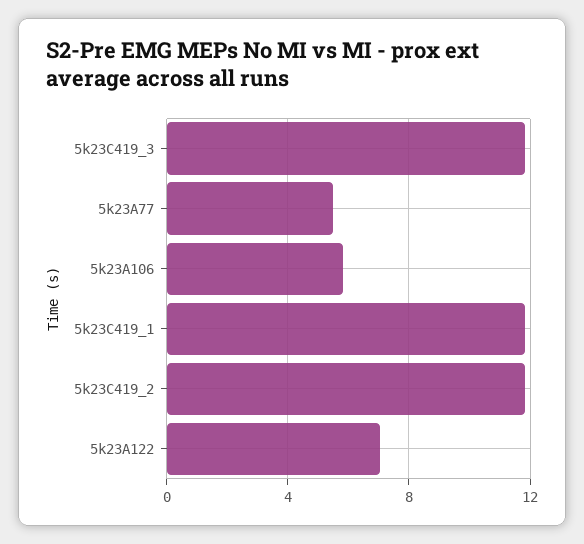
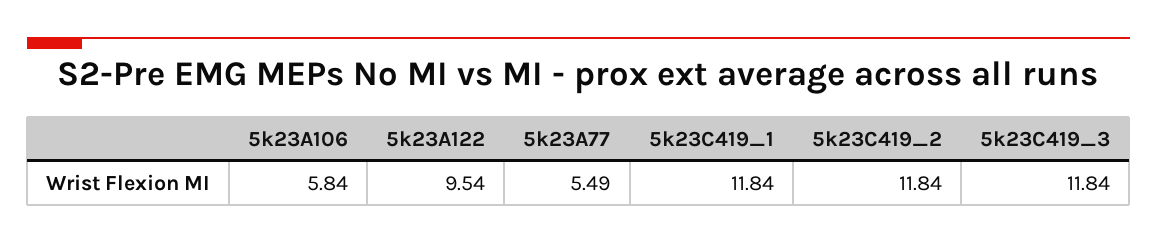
  {
    "5k23C419_3": 11.84,
    "5k23A77": 5.49,
    "5k23A106": 5.84,
    "5k23C419_1": 11.84,
    "5k23C419_2": 11.84,
-   "5k23A122": 7
+   "5k23A122": 9.54
  }

